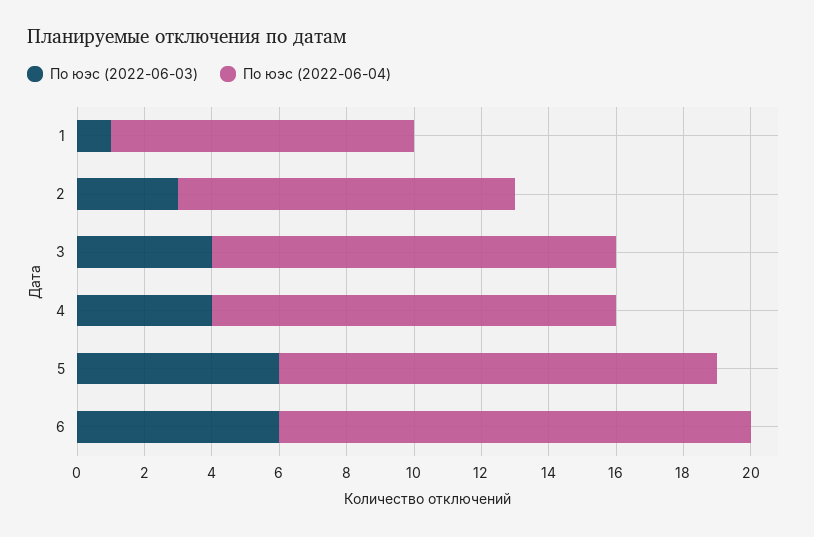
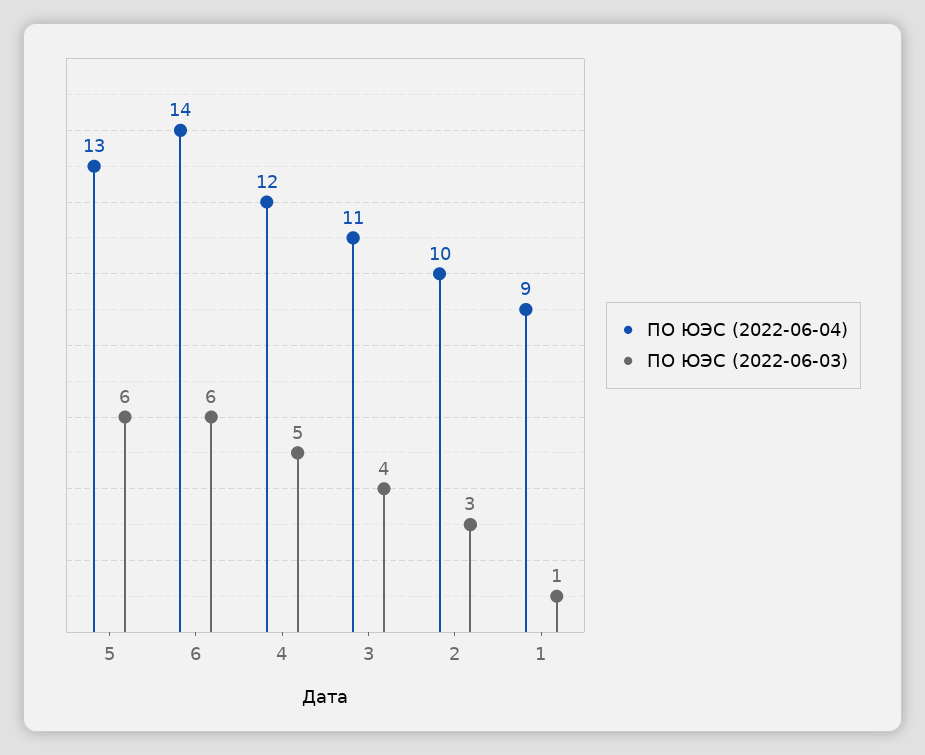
  {
    "По юэс (2022-06-03)": {
      "1": 1,
      "2": 3,
      "3": 4,
-     "4": 4,
+     "4": 5,
      "5": 6,
      "6": 6
    },
    "По юэс (2022-06-04)": {
      "1": 9,
      "2": 10,
-     "3": 12,
+     "3": 11,
      "4": 12,
      "5": 13,
      "6": 14
    }
  }

